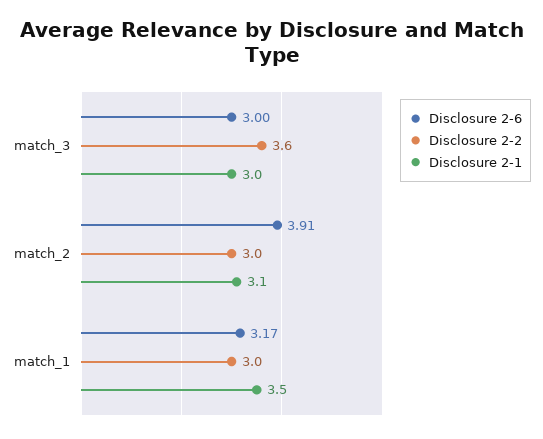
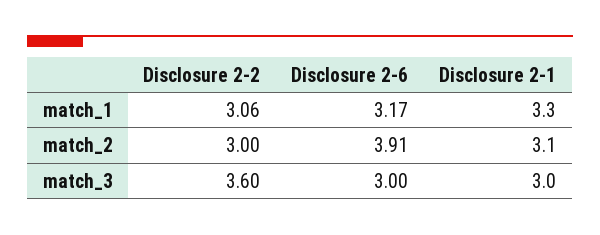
  {
    "Disclosure 2-6": {
      "match_3": 3,
      "match_2": 3.91,
      "match_1": 3.17
    },
    "Disclosure 2-2": {
      "match_3": 3.6,
      "match_2": 3,
-     "match_1": 3
+     "match_1": 3.06
    },
    "Disclosure 2-1": {
      "match_3": 3,
      "match_2": 3.1,
-     "match_1": 3.5
+     "match_1": 3.3
    }
  }

